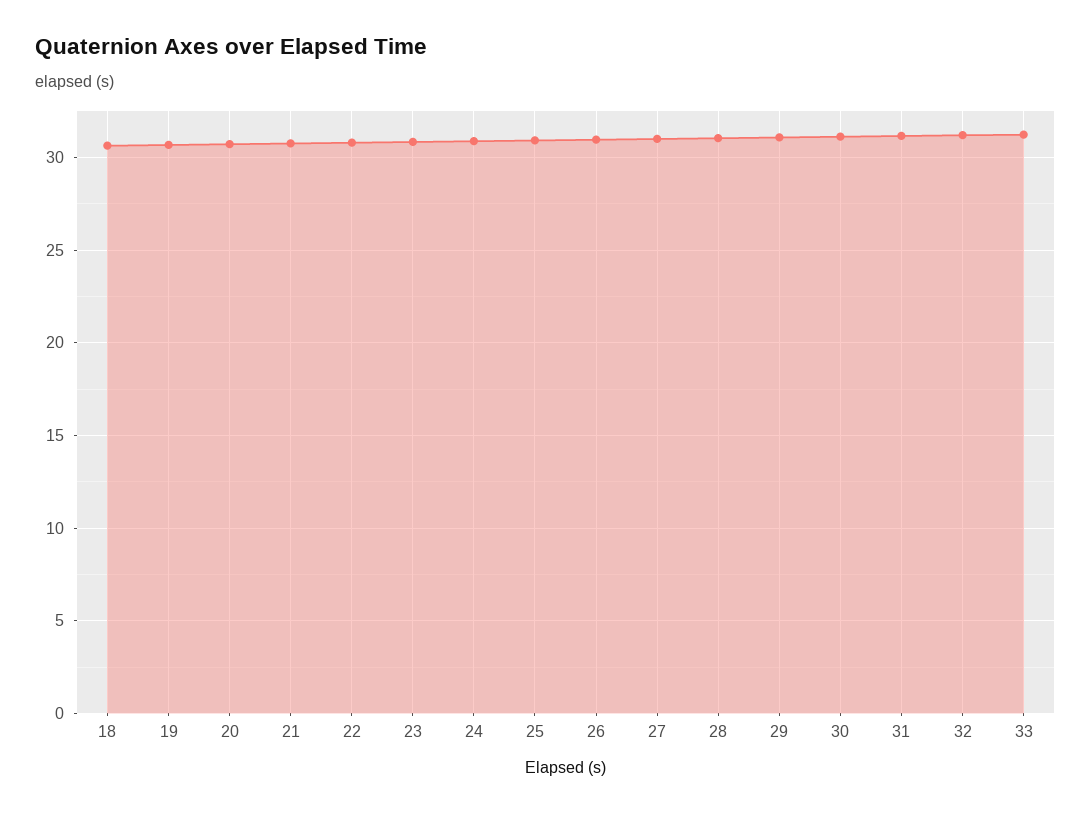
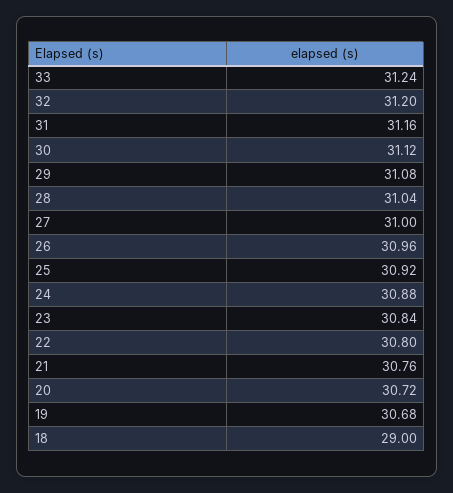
  {
-   "18": 30.5,
+   "18": 29,
    "19": 30.68,
    "20": 30.72,
    "21": 30.76,
    "22": 30.8,
    "23": 30.84,
    "24": 30.88,
    "25": 30.92,
    "26": 30.96,
    "27": 31,
    "28": 31.04,
    "29": 31.08,
    "30": 31.12,
    "31": 31.16,
    "32": 31.2,
    "33": 31.24
  }

